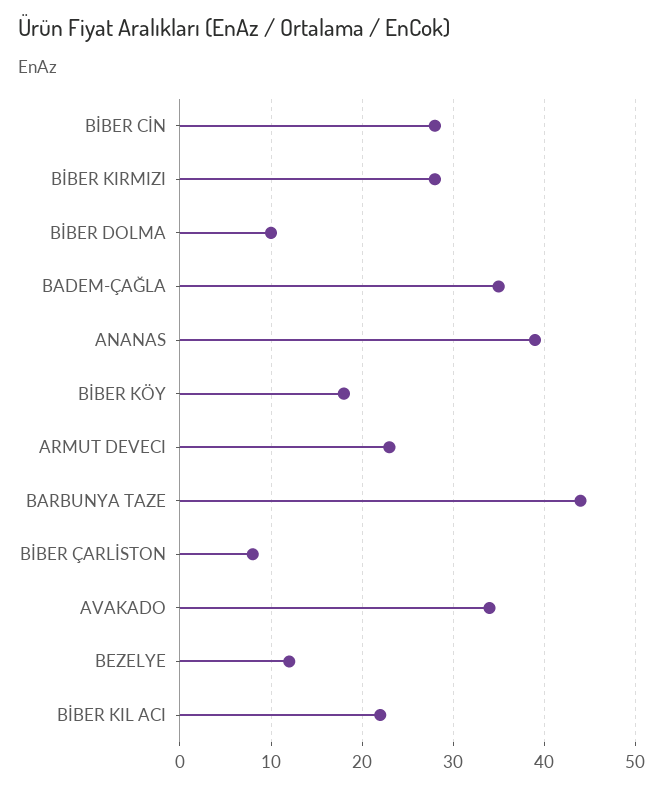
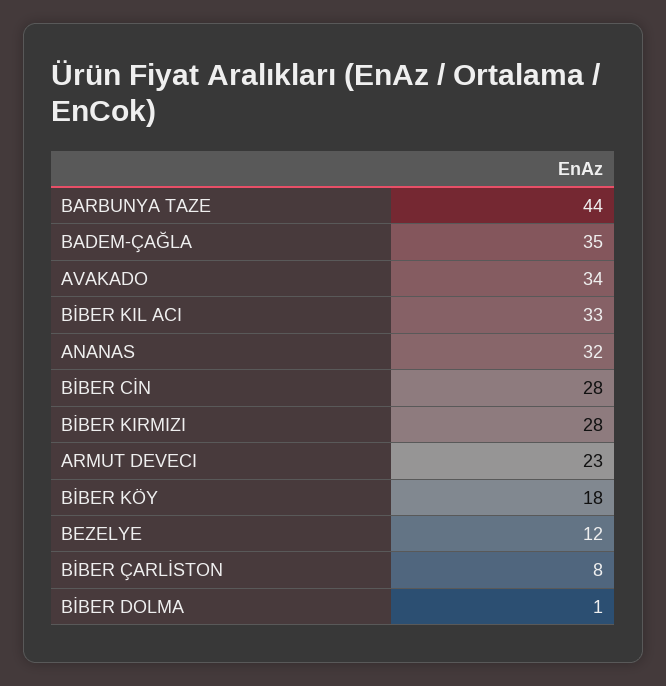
  {
    "BİBER CİN": 28,
    "BİBER KIRMIZI": 28,
-   "BİBER DOLMA": 10,
+   "BİBER DOLMA": 1,
    "BADEM-ÇAĞLA": 35,
-   "ANANAS": 39,
+   "ANANAS": 32,
    "BİBER KÖY": 18,
    "ARMUT DEVECI": 23,
    "BARBUNYA TAZE": 44,
    "BİBER ÇARLİSTON": 8,
    "AVAKADO": 34,
    "BEZELYE": 12,
-   "BİBER KIL ACI": 22
+   "BİBER KIL ACI": 33
  }

